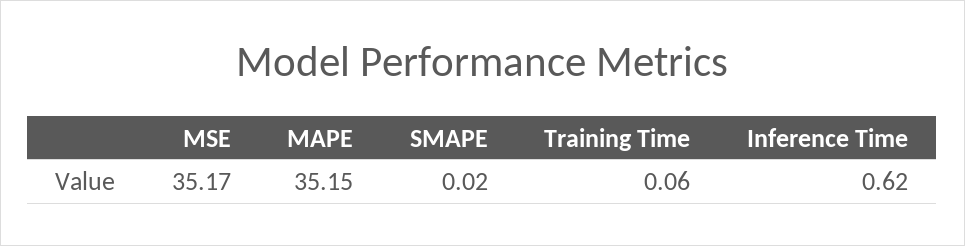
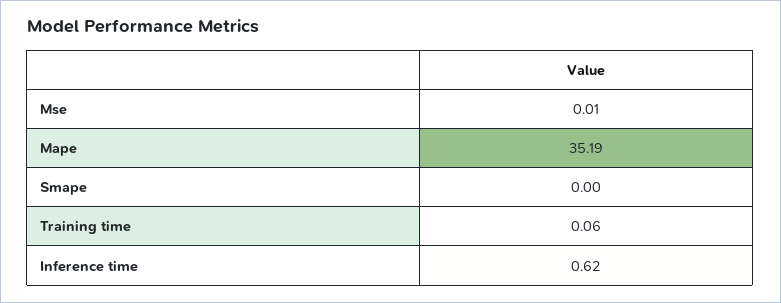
  {
-   "MSE": 35.17,
+   "MSE": 0.01,
-   "MAPE": 35.15,
+   "MAPE": 35.19,
-   "SMAPE": 0.02,
+   "SMAPE": 0,
    "Training Time": 0.06,
    "Inference Time": 0.62
  }

